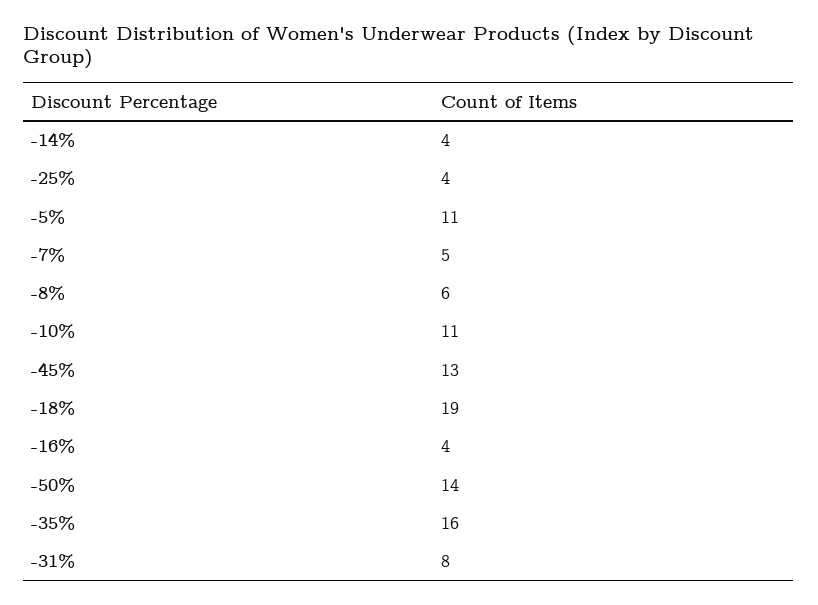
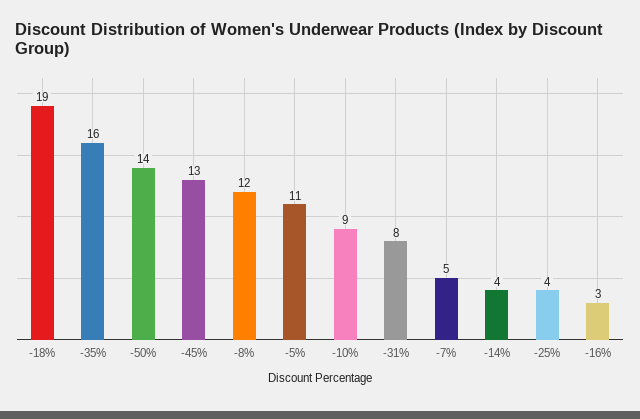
  {
    "-14%": 4,
    "-25%": 4,
    "-5%": 11,
    "-7%": 5,
-   "-8%": 6,
+   "-8%": 12,
-   "-10%": 11,
+   "-10%": 9,
    "-45%": 13,
    "-18%": 19,
-   "-16%": 4,
+   "-16%": 3,
    "-50%": 14,
    "-35%": 16,
    "-31%": 8
  }

